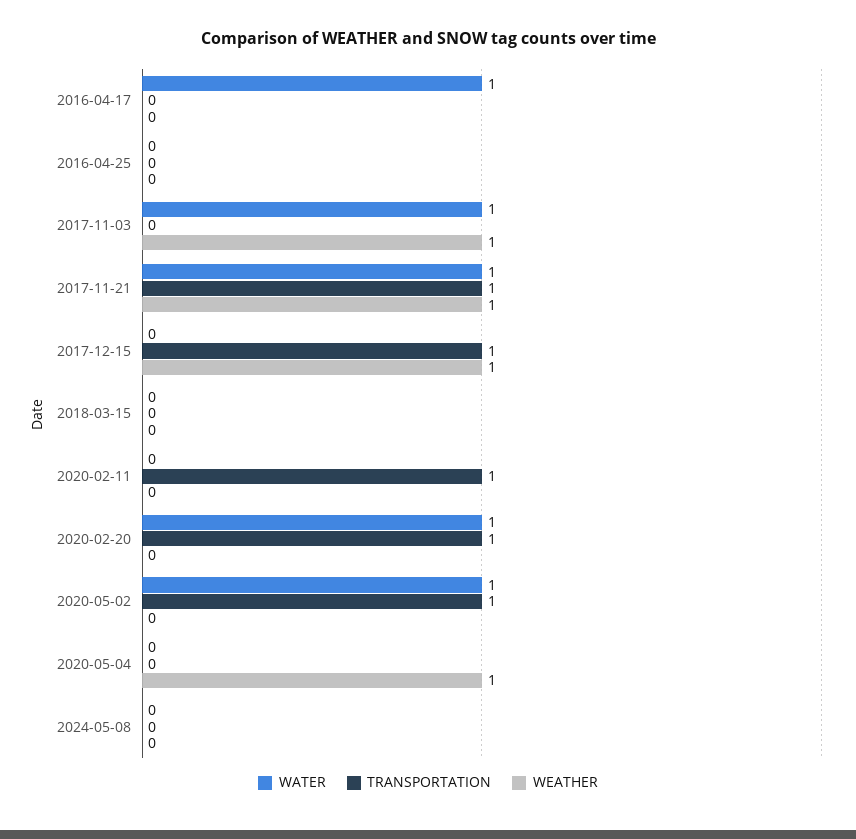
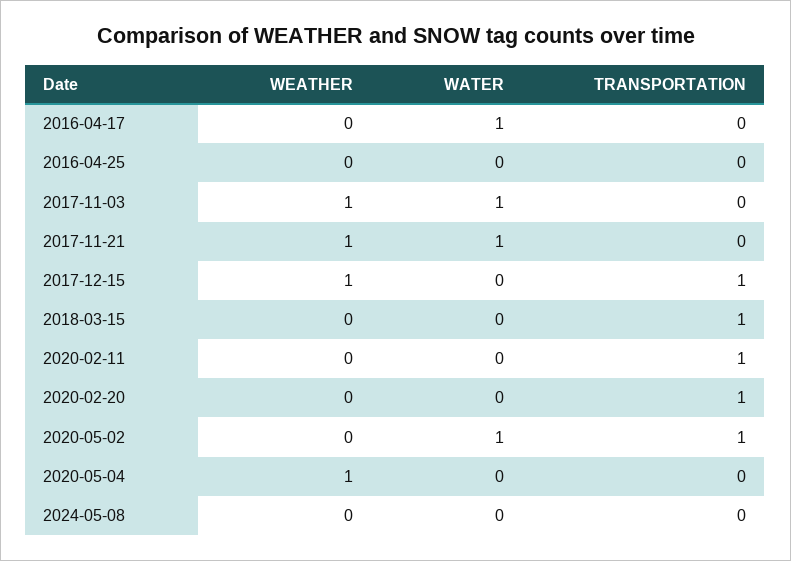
  {
    "WATER": {
      "2016-04-17": 1,
      "2016-04-25": 0,
      "2017-11-03": 1,
      "2017-11-21": 1,
      "2017-12-15": 0,
      "2018-03-15": 0,
      "2020-02-11": 0,
-     "2020-02-20": 1,
+     "2020-02-20": 0,
      "2020-05-02": 1,
      "2020-05-04": 0,
      "2024-05-08": 0
    },
    "TRANSPORTATION": {
      "2016-04-17": 0,
      "2016-04-25": 0,
      "2017-11-03": 0,
-     "2017-11-21": 1,
+     "2017-11-21": 0,
      "2017-12-15": 1,
-     "2018-03-15": 0,
+     "2018-03-15": 1,
      "2020-02-11": 1,
      "2020-02-20": 1,
      "2020-05-02": 1,
      "2020-05-04": 0,
      "2024-05-08": 0
    },
    "WEATHER": {
      "2016-04-17": 0,
      "2016-04-25": 0,
      "2017-11-03": 1,
      "2017-11-21": 1,
      "2017-12-15": 1,
      "2018-03-15": 0,
      "2020-02-11": 0,
      "2020-02-20": 0,
      "2020-05-02": 0,
      "2020-05-04": 1,
      "2024-05-08": 0
    }
  }

